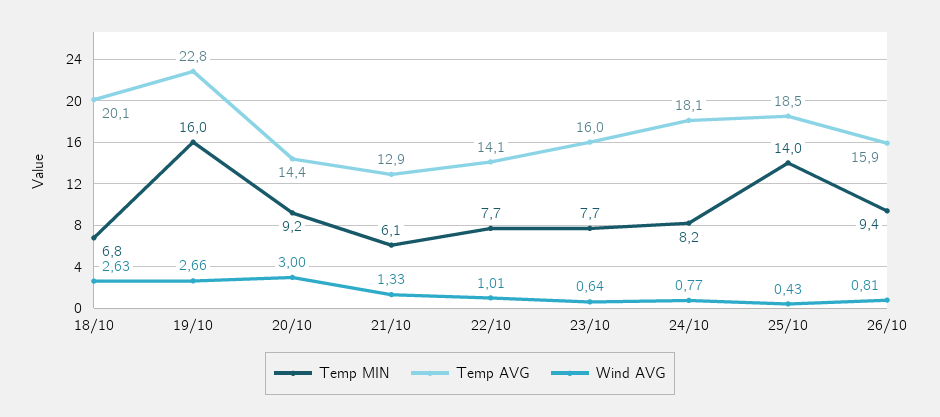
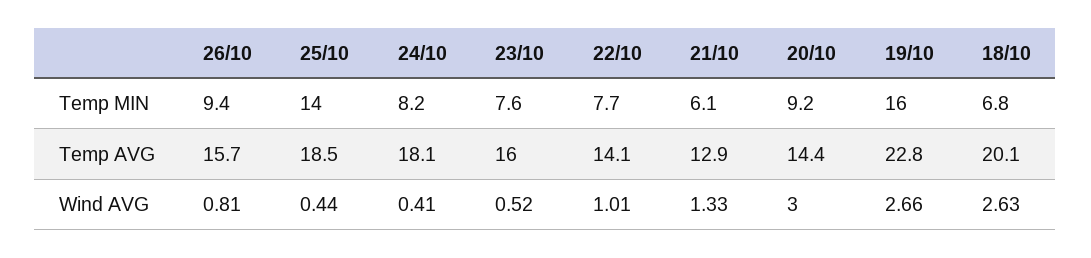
  {
    "Temp MIN": {
      "18/10": 6.8,
      "19/10": 16,
      "20/10": 9.2,
      "21/10": 6.1,
      "22/10": 7.7,
-     "23/10": 7.7,
+     "23/10": 7.6,
      "24/10": 8.2,
      "25/10": 14,
      "26/10": 9.4
    },
    "Temp AVG": {
      "18/10": 20.1,
      "19/10": 22.8,
      "20/10": 14.4,
      "21/10": 12.9,
      "22/10": 14.1,
      "23/10": 16,
      "24/10": 18.1,
      "25/10": 18.5,
-     "26/10": 15.9
+     "26/10": 15.7
    },
    "Wind AVG": {
      "18/10": 2.63,
      "19/10": 2.66,
      "20/10": 3,
      "21/10": 1.33,
      "22/10": 1.01,
-     "23/10": 0.64,
+     "23/10": 0.52,
-     "24/10": 0.77,
+     "24/10": 0.41,
-     "25/10": 0.43,
+     "25/10": 0.44,
      "26/10": 0.81
    }
  }

